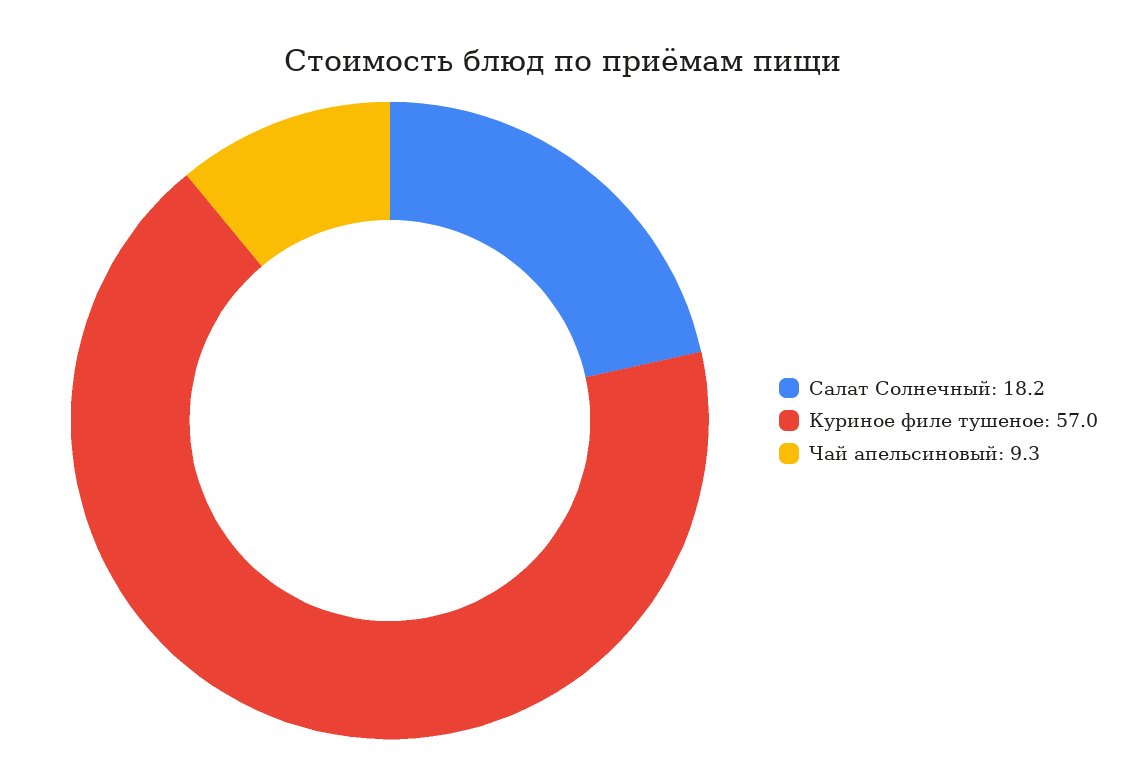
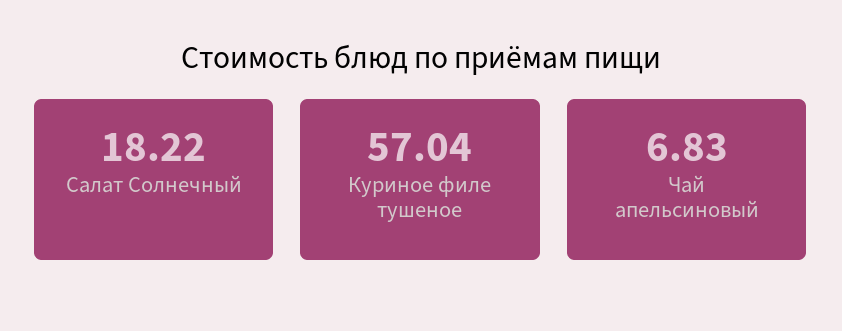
  {
    "Салат Солнечный": 18.22,
    "Куриное филе тушеное": 57.04,
-   "Чай апельсиновый": 9.3
+   "Чай апельсиновый": 6.83
  }

